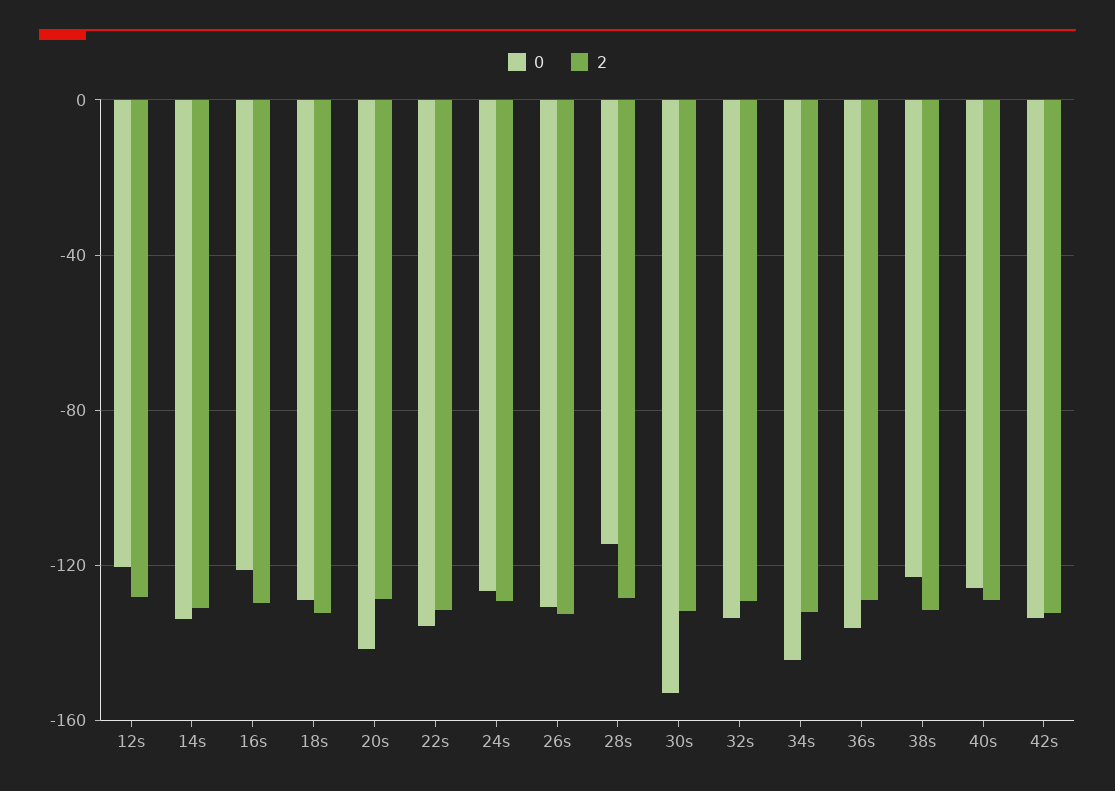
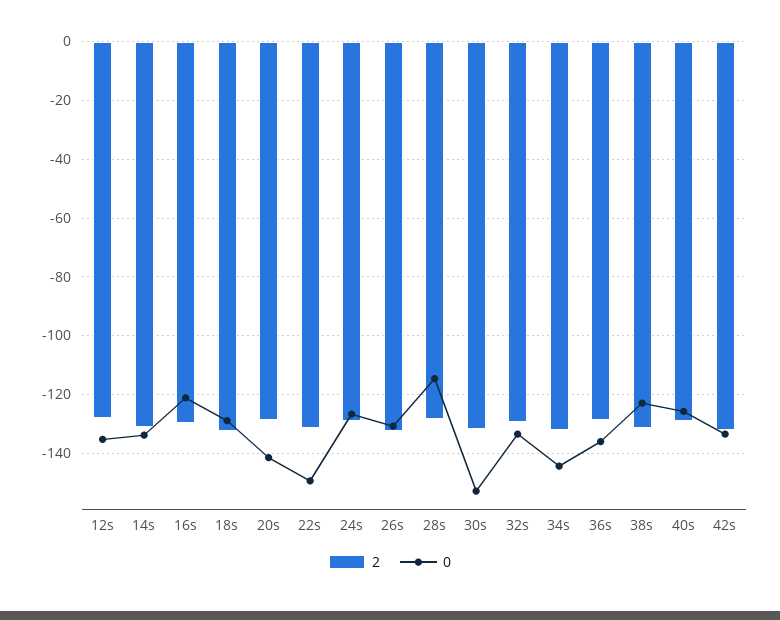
  {
    "0": {
-     "12s": -120,
+     "12s": -135,
      "14s": -135,
      "16s": -120,
      "18s": -130,
      "20s": -142.5,
-     "22s": -135,
+     "22s": -150,
      "24s": -127.5,
      "26s": -130,
      "28s": -115,
      "30s": -152.5,
      "32s": -132.5,
      "34s": -145,
      "36s": -135,
      "38s": -122.5,
      "40s": -125,
      "42s": -132.5
    },
    "2": {
      "12s": -127.5,
      "14s": -130,
      "16s": -130,
      "18s": -132.5,
      "20s": -127.5,
      "22s": -132.5,
      "24s": -130,
      "26s": -132.5,
      "28s": -127.5,
      "30s": -132.5,
      "32s": -130,
      "34s": -132.5,
      "36s": -130,
      "38s": -132.5,
      "40s": -130,
      "42s": -132.5
    }
  }

